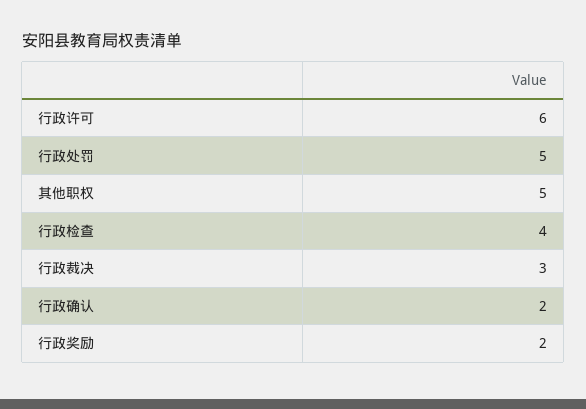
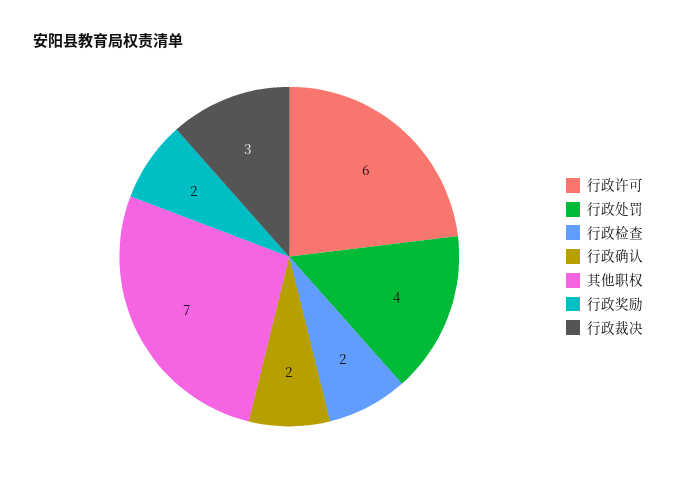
  {
    "行政许可": 6,
-   "行政处罚": 5,
+   "行政处罚": 4,
-   "其他职权": 5,
+   "其他职权": 7,
-   "行政检查": 4,
+   "行政检查": 2,
    "行政裁决": 3,
    "行政确认": 2,
    "行政奖励": 2
  }

